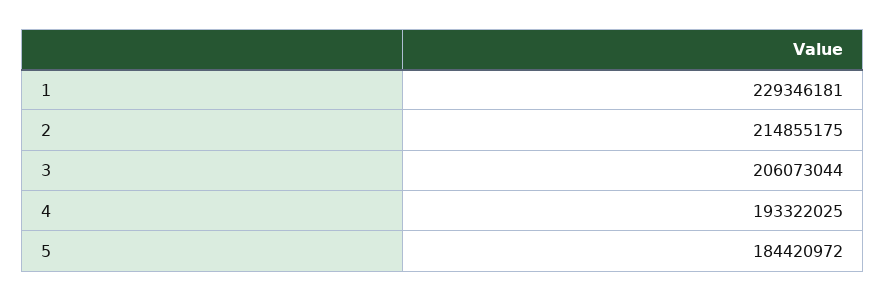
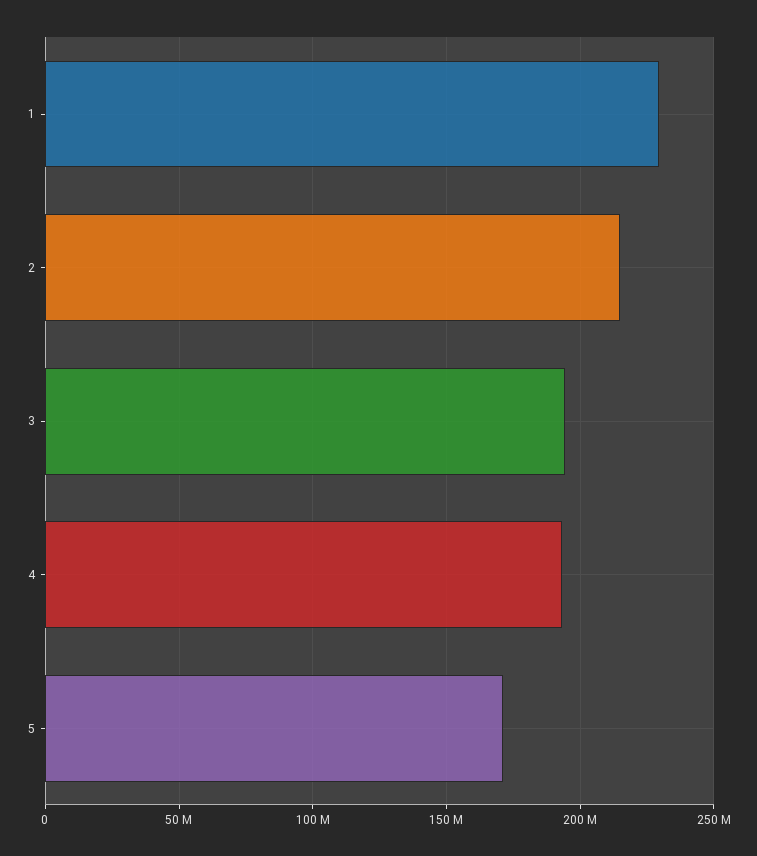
  {
    "1": 229346181,
    "2": 214855175,
-   "3": 206073044,
+   "3": 195000000,
    "4": 193322025,
-   "5": 184420972
+   "5": 170000000
  }

